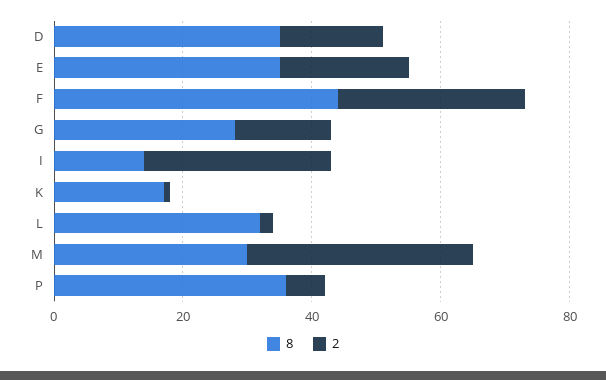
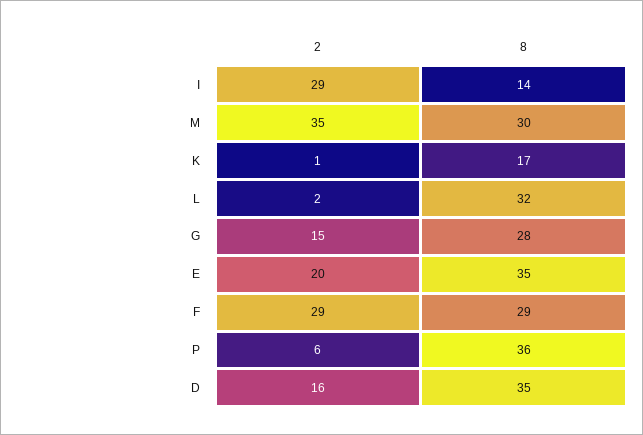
  {
    "8": {
      "D": 35,
      "E": 35,
-     "F": 45,
+     "F": 29,
      "G": 28,
      "I": 14,
      "K": 17,
      "L": 32,
      "M": 30,
      "P": 36
    },
    "2": {
      "D": 16,
      "E": 20,
      "F": 29,
      "G": 15,
      "I": 29,
      "K": 1,
      "L": 2,
      "M": 35,
      "P": 6
    }
  }

